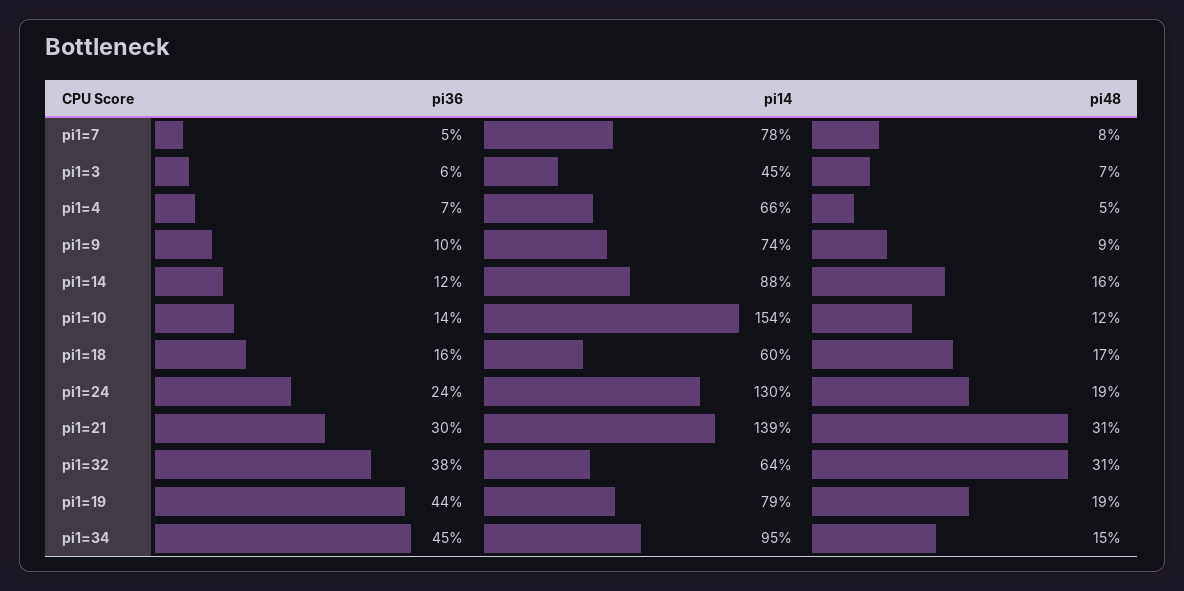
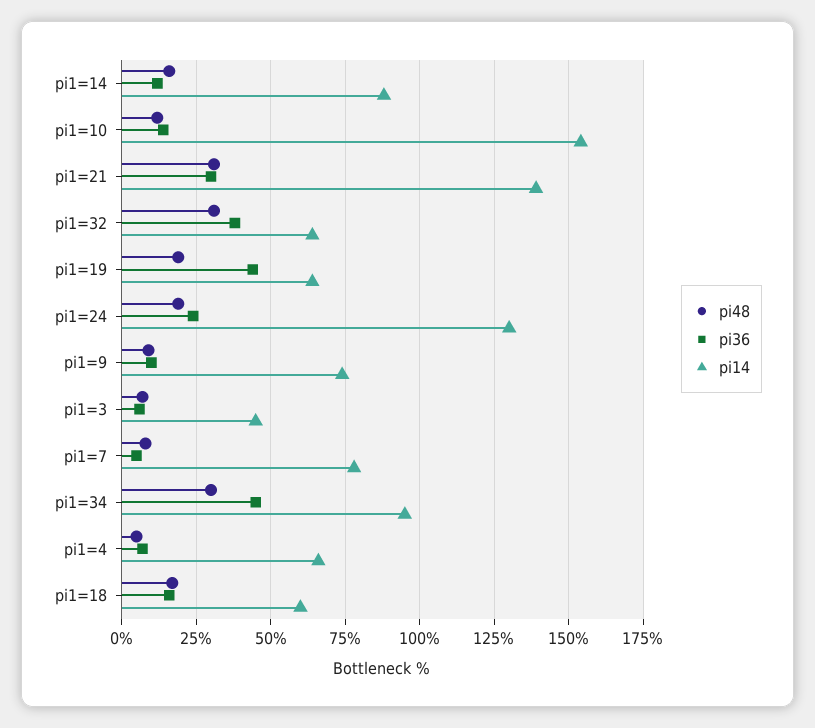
  {
    "pi36": {
      "pi1=7": 5,
      "pi1=3": 6,
      "pi1=4": 7,
      "pi1=9": 10,
      "pi1=14": 12,
      "pi1=10": 14,
      "pi1=18": 16,
      "pi1=24": 24,
      "pi1=21": 30,
      "pi1=32": 38,
      "pi1=19": 44,
      "pi1=34": 45
    },
    "pi14": {
      "pi1=7": 78,
      "pi1=3": 45,
      "pi1=4": 66,
      "pi1=9": 74,
      "pi1=14": 88,
      "pi1=10": 154,
      "pi1=18": 60,
      "pi1=24": 130,
      "pi1=21": 139,
      "pi1=32": 64,
-     "pi1=19": 79,
+     "pi1=19": 65,
      "pi1=34": 95
    },
    "pi48": {
      "pi1=7": 8,
      "pi1=3": 7,
      "pi1=4": 5,
      "pi1=9": 9,
      "pi1=14": 16,
      "pi1=10": 12,
      "pi1=18": 17,
      "pi1=24": 19,
      "pi1=21": 31,
      "pi1=32": 31,
      "pi1=19": 19,
-     "pi1=34": 15
+     "pi1=34": 30
    }
  }

